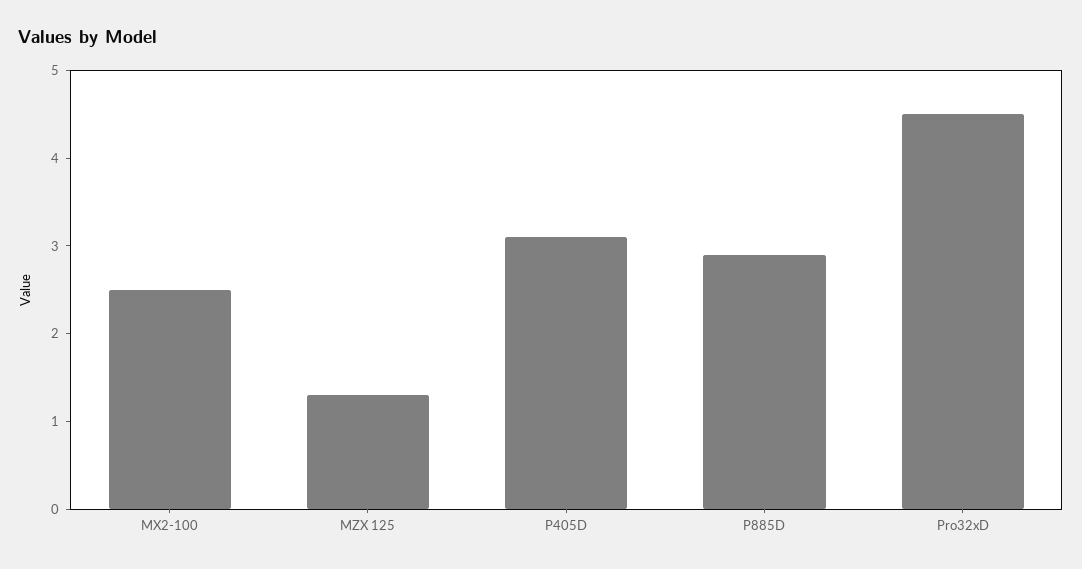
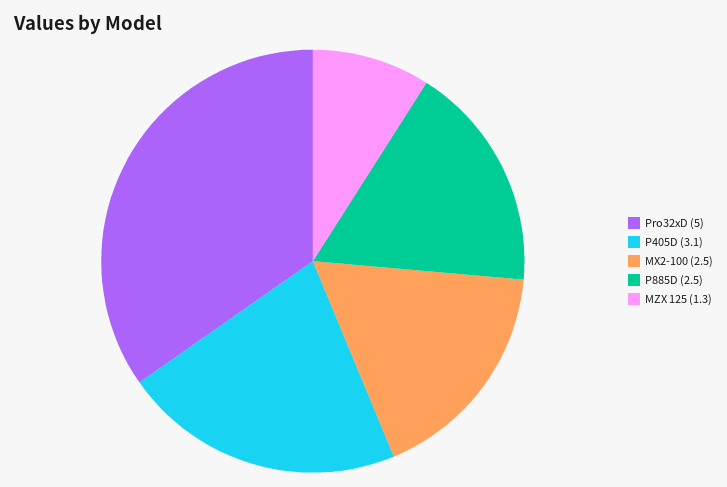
  {
    "MX2-100": 2.5,
    "MZX 125": 1.3,
    "P405D": 3.1,
-   "P885D": 2.9,
+   "P885D": 2.5,
-   "Pro32xD": 4.5
+   "Pro32xD": 5
  }

